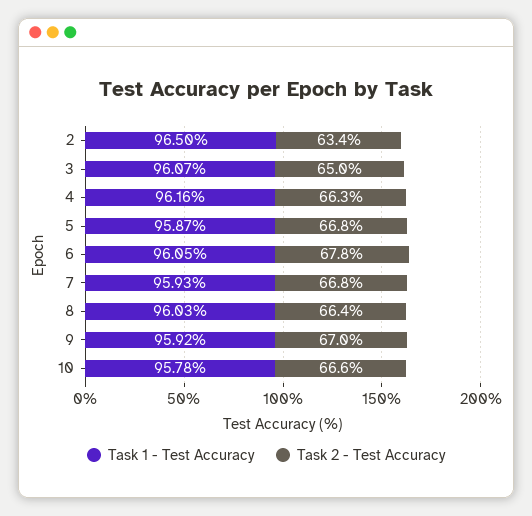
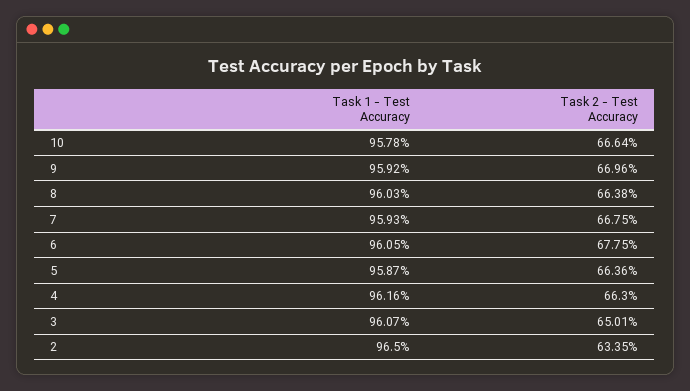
  {
    "Task 1 - Test Accuracy": {
      "2": 96.5,
      "3": 96.07,
      "4": 96.16,
      "5": 95.87,
      "6": 96.05,
      "7": 95.93,
      "8": 96.03,
      "9": 95.92,
      "10": 95.78
    },
    "Task 2 - Test Accuracy": {
      "2": 63.35,
      "3": 65.01,
      "4": 66.3,
-     "5": 66.8,
+     "5": 66.36,
      "6": 67.75,
      "7": 66.75,
      "8": 66.38,
      "9": 66.96,
      "10": 66.64
    }
  }

